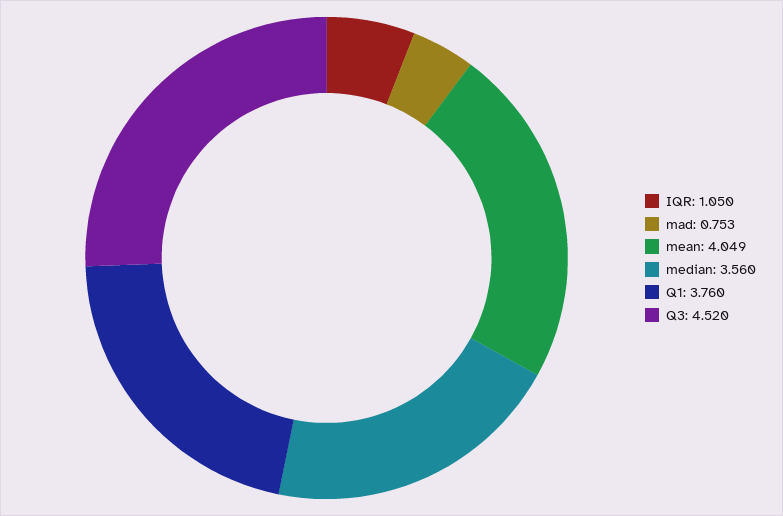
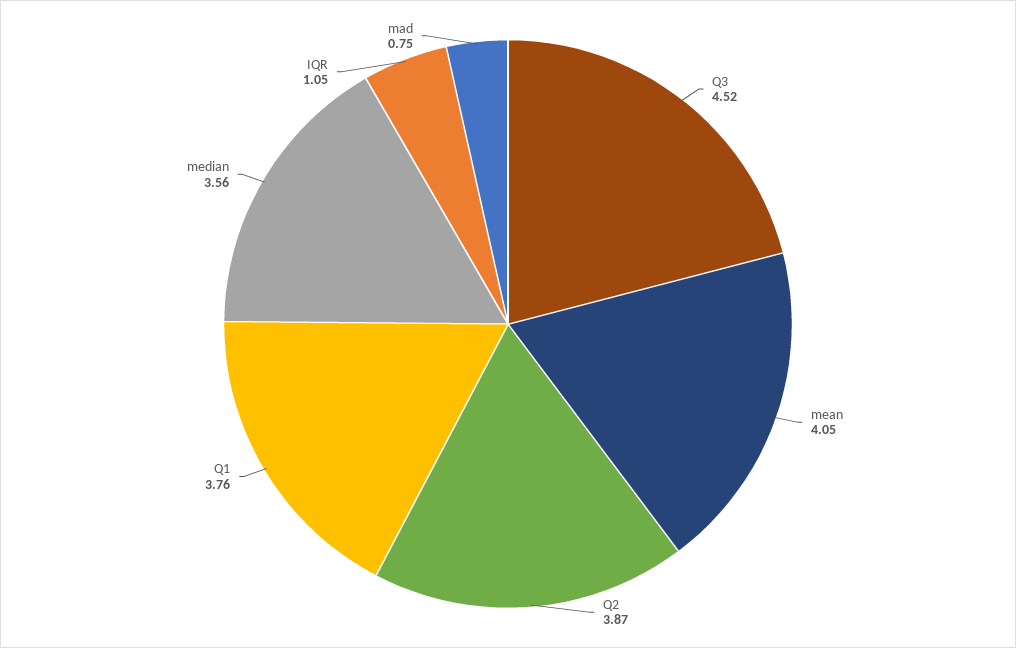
  {
    "IQR": 1.05,
    "mad": 0.753,
    "mean": 4.049,
    "median": 3.56,
    "Q1": 3.76,
-   "Q3": 4.52
+   "Q3": 4.52,
+   "Q2": 3.87
  }

